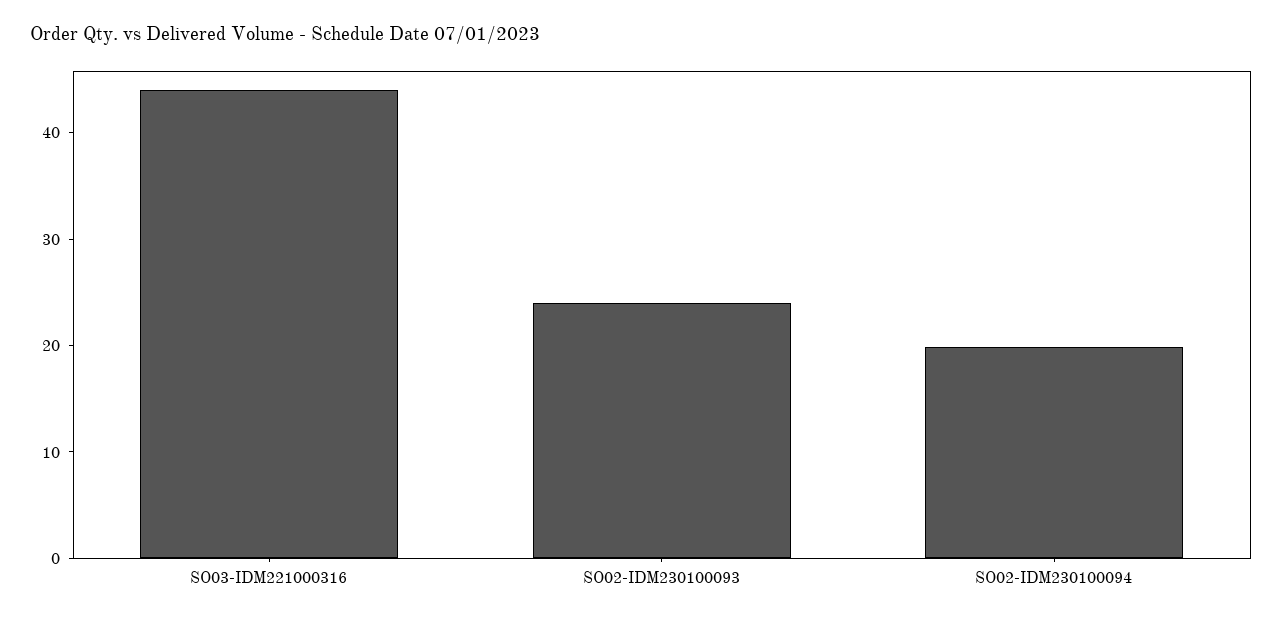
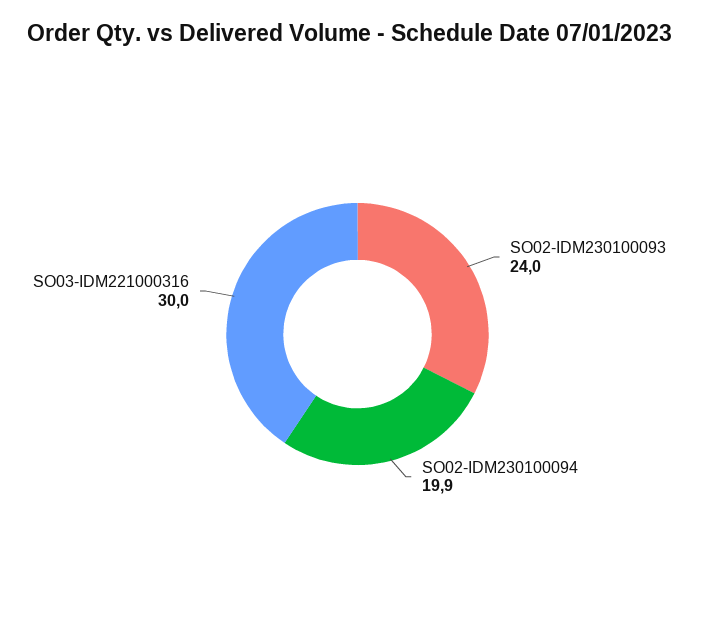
  {
-   "SO03-IDM221000316": 44,
+   "SO03-IDM221000316": 30,
    "SO02-IDM230100093": 24,
    "SO02-IDM230100094": 19.9
  }

